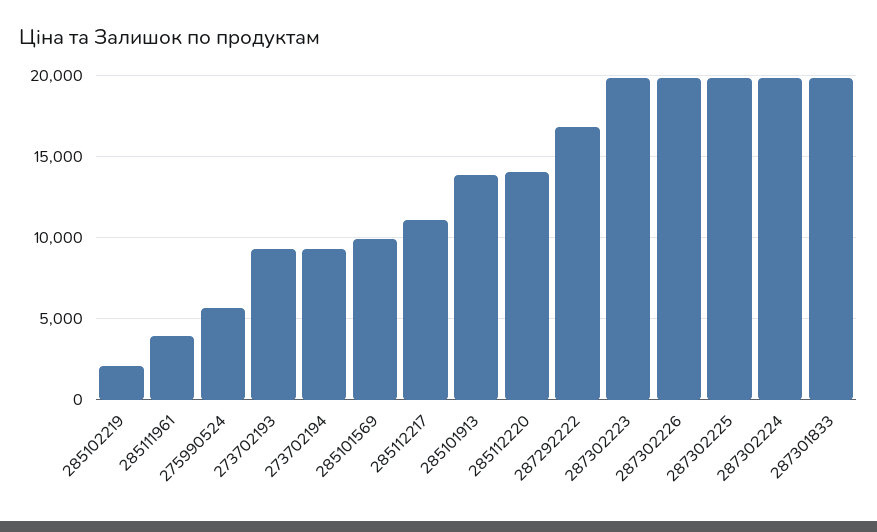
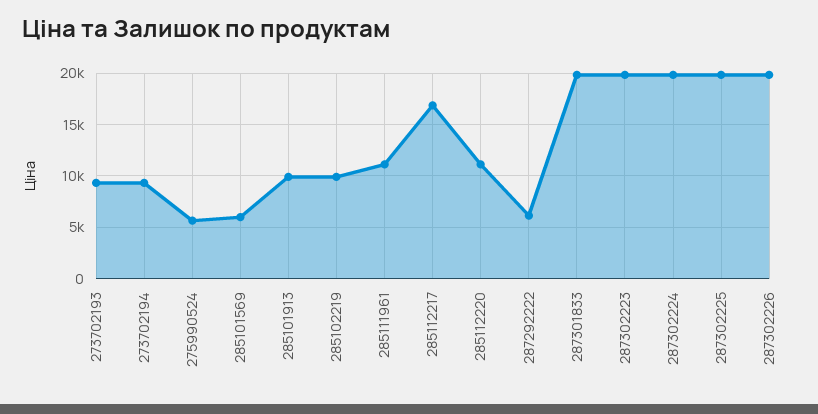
  {
-   "285102219": 2000,
+   "285102219": 10000,
-   "285111961": 4000,
+   "285111961": 11000,
    "275990524": 5500,
    "273702193": 9500,
    "273702194": 9500,
-   "285101569": 10000,
+   "285101569": 6000,
-   "285112217": 11000,
+   "285112217": 17000,
-   "285101913": 14000,
+   "285101913": 10000,
-   "285112220": 14000,
+   "285112220": 11000,
-   "287292222": 17000,
+   "287292222": 6000,
    "287302223": 20000,
    "287302226": 20000,
    "287302225": 20000,
    "287302224": 20000,
    "287301833": 20000
  }

